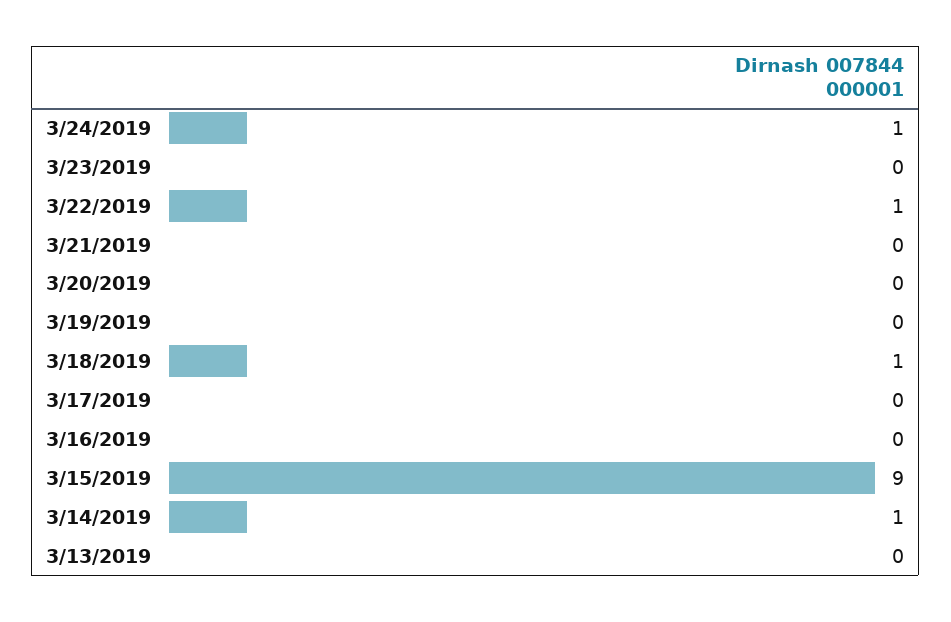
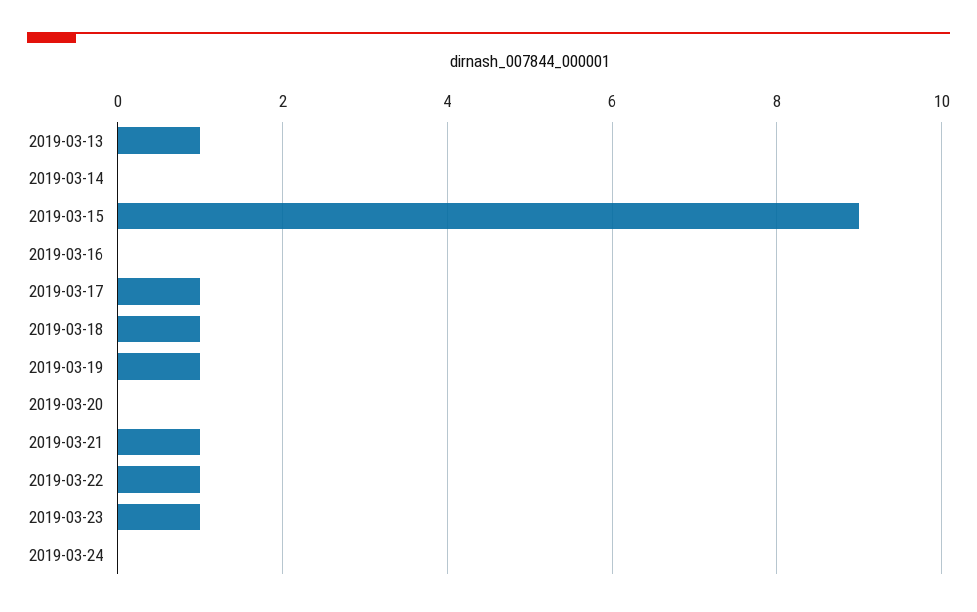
  {
-   "3/24/2019": 1,
+   "3/24/2019": 0,
-   "3/23/2019": 0,
+   "3/23/2019": 1,
    "3/22/2019": 1,
-   "3/21/2019": 0,
+   "3/21/2019": 1,
    "3/20/2019": 0,
-   "3/19/2019": 0,
+   "3/19/2019": 1,
    "3/18/2019": 1,
-   "3/17/2019": 0,
+   "3/17/2019": 1,
    "3/16/2019": 0,
    "3/15/2019": 9,
-   "3/14/2019": 1,
+   "3/14/2019": 0,
-   "3/13/2019": 0
+   "3/13/2019": 1
  }

